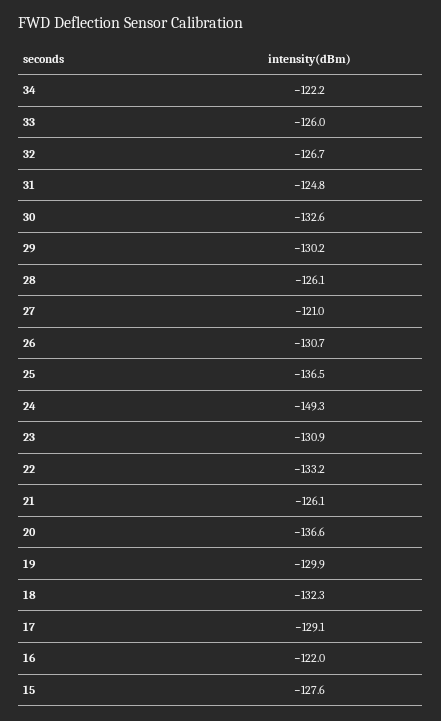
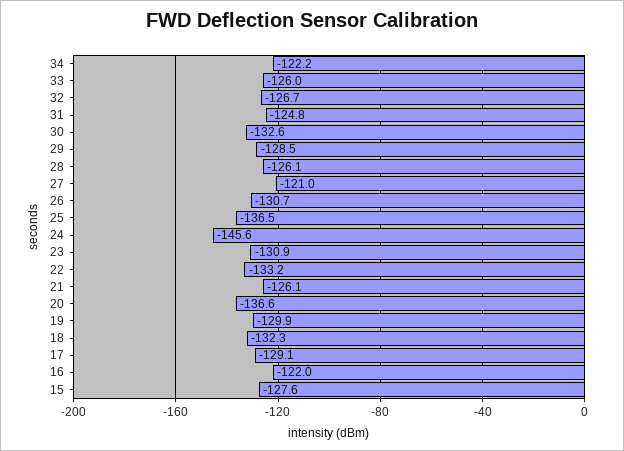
  {
    "34": -122.2,
    "33": -126,
    "32": -126.7,
    "31": -124.8,
    "30": -132.6,
-   "29": -130.2,
+   "29": -128.5,
    "28": -126.1,
    "27": -121,
    "26": -130.7,
    "25": -136.5,
-   "24": -149.3,
+   "24": -145.6,
    "23": -130.9,
    "22": -133.2,
    "21": -126.1,
    "20": -136.6,
    "19": -129.9,
    "18": -132.3,
    "17": -129.1,
    "16": -122,
    "15": -127.6
  }

